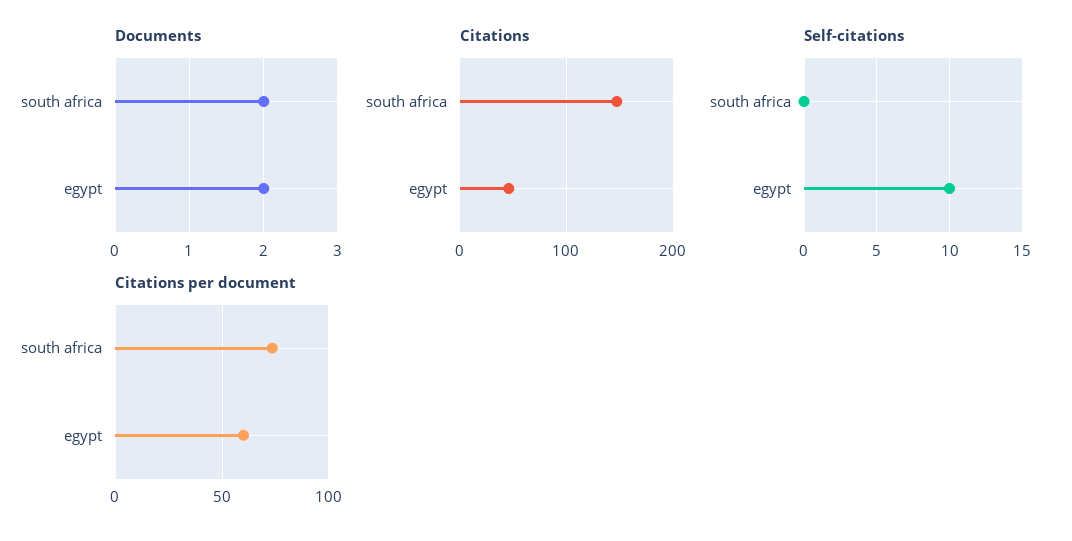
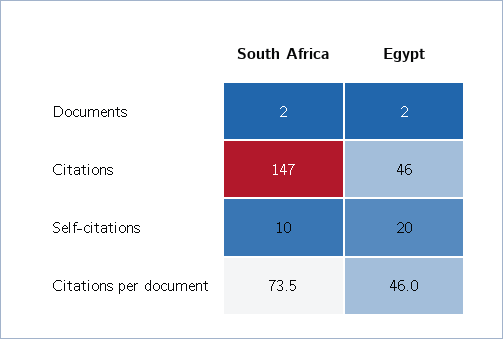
  {
    "Documents": {
      "south africa": 2,
      "egypt": 2
    },
    "Citations": {
      "south africa": 147,
      "egypt": 46
    },
    "Self-citations": {
-     "south africa": 0,
+     "south africa": 10,
-     "egypt": 10
+     "egypt": 20
    },
    "Citations per document": {
      "south africa": 73.5,
-     "egypt": 60
+     "egypt": 46
    }
  }

